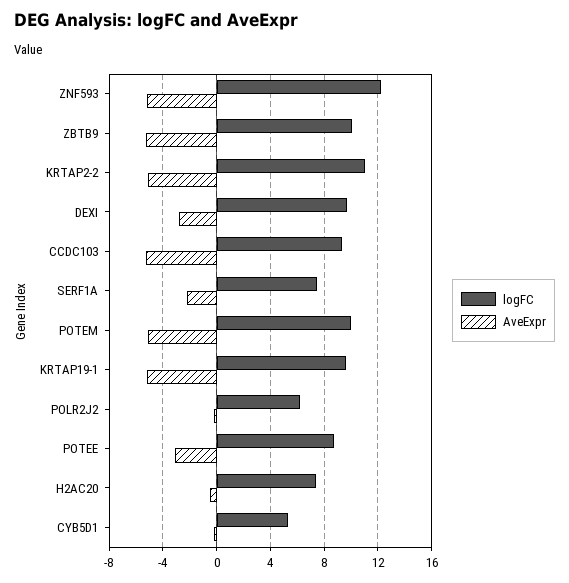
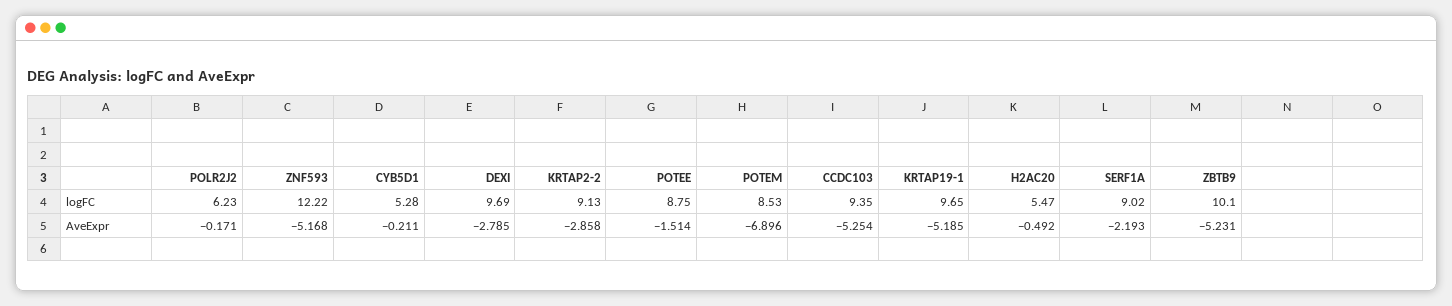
  {
    "logFC": {
      "ZNF593": 12.22,
      "ZBTB9": 10.1,
-     "KRTAP2-2": 11,
+     "KRTAP2-2": 9.13,
      "DEXI": 9.69,
      "CCDC103": 9.35,
-     "SERF1A": 7.5,
+     "SERF1A": 9.02,
-     "POTEM": 10,
+     "POTEM": 8.53,
      "KRTAP19-1": 9.65,
      "POLR2J2": 6.23,
      "POTEE": 8.75,
-     "H2AC20": 7.5,
+     "H2AC20": 5.47,
      "CYB5D1": 5.28
    },
    "AveExpr": {
      "ZNF593": -5.168,
      "ZBTB9": -5.231,
-     "KRTAP2-2": -5,
+     "KRTAP2-2": -2.858,
      "DEXI": -2.785,
      "CCDC103": -5.254,
      "SERF1A": -2.193,
-     "POTEM": -5,
+     "POTEM": -6.896,
      "KRTAP19-1": -5.185,
      "POLR2J2": -0.171,
-     "POTEE": -3,
+     "POTEE": -1.514,
      "H2AC20": -0.492,
      "CYB5D1": -0.211
    }
  }

